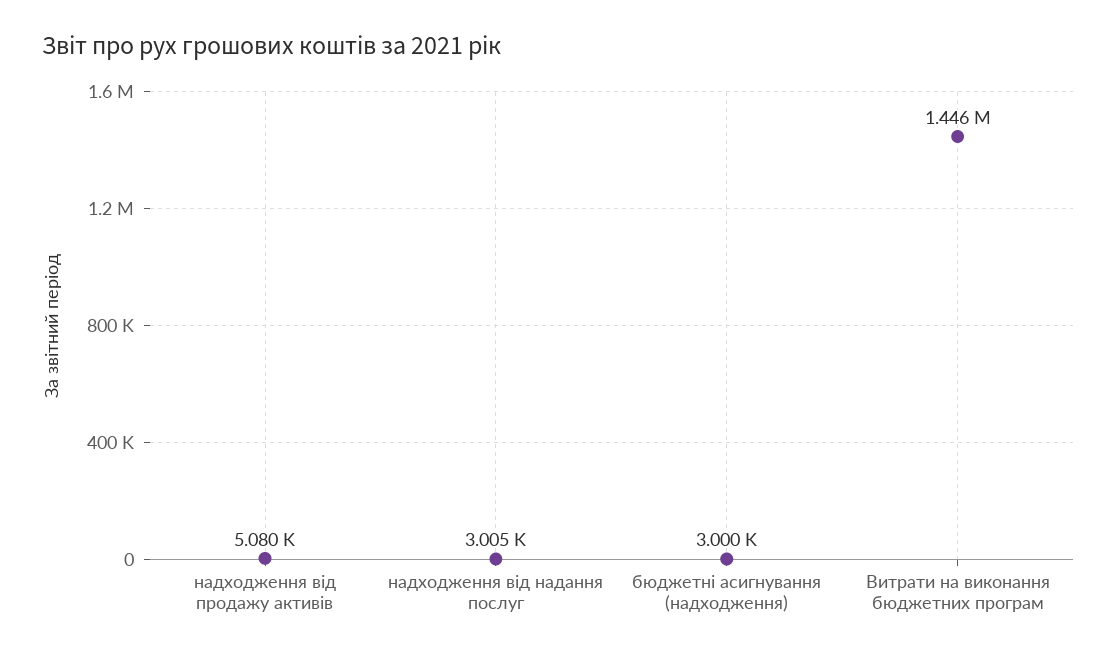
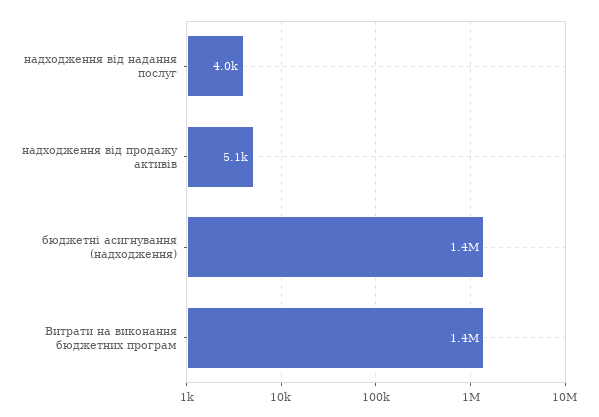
  {
    "надходження від продажу активів": 5080,
-   "надходження від надання послуг": 3005,
+   "надходження від надання послуг": 4000,
-   "бюджетні асигнування (надходження)": 3000,
+   "бюджетні асигнування (надходження)": 1400000,
    "Витрати на виконання бюджетних програм": 1446000
  }

